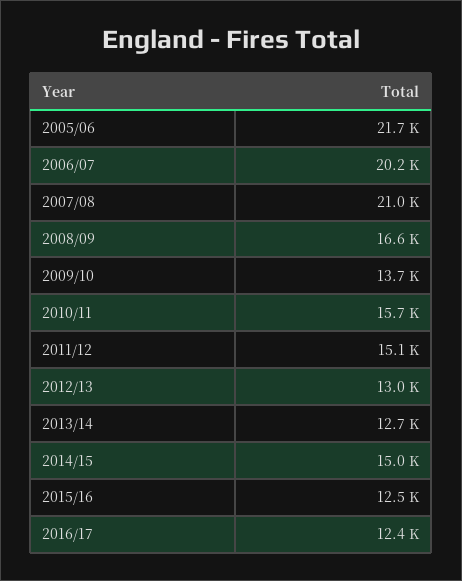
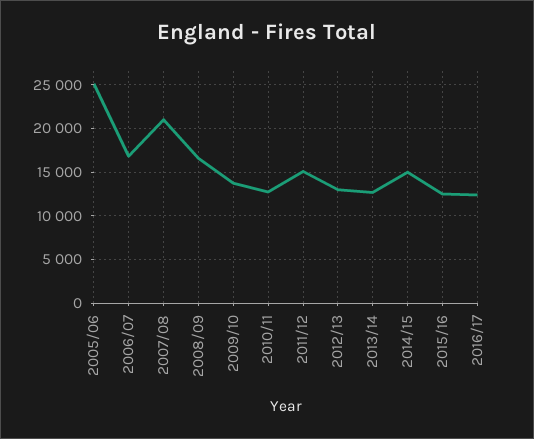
  {
-   "2005/06": 21700,
+   "2005/06": 25000,
-   "2006/07": 20200,
+   "2006/07": 17000,
    "2007/08": 21000,
    "2008/09": 16600,
    "2009/10": 13700,
-   "2010/11": 15700,
+   "2010/11": 13000,
    "2011/12": 15100,
    "2012/13": 13000,
    "2013/14": 12700,
    "2014/15": 15000,
    "2015/16": 12500,
    "2016/17": 12400
  }

